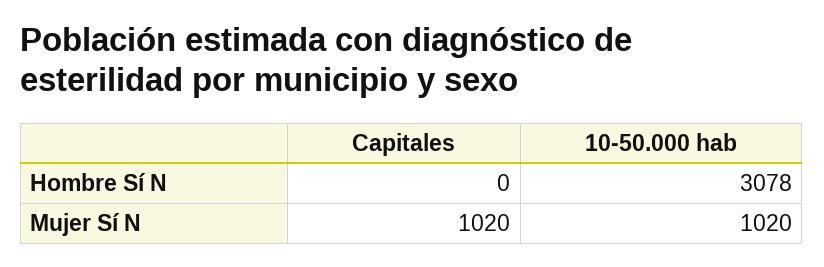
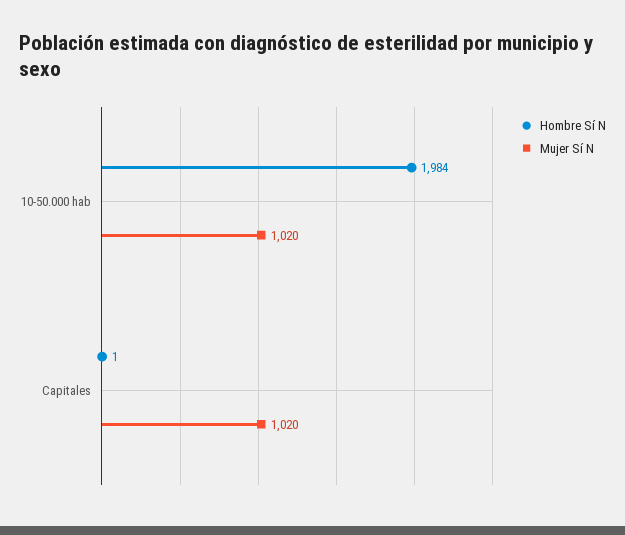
  {
    "Hombre Sí N": {
-     "Capitales": 0,
+     "Capitales": 1,
-     "10-50.000 hab": 3078
+     "10-50.000 hab": 1984
    },
    "Mujer Sí N": {
      "Capitales": 1020,
      "10-50.000 hab": 1020
    }
  }

